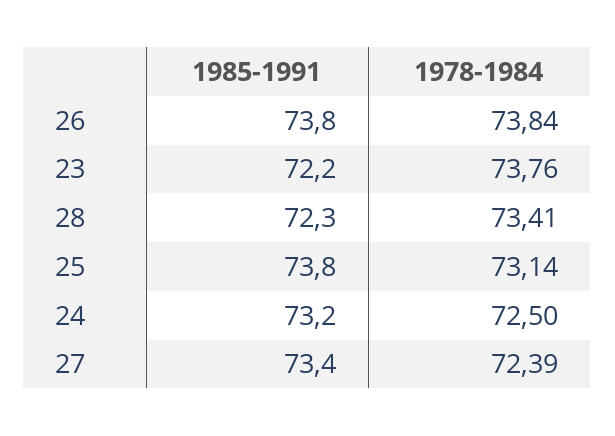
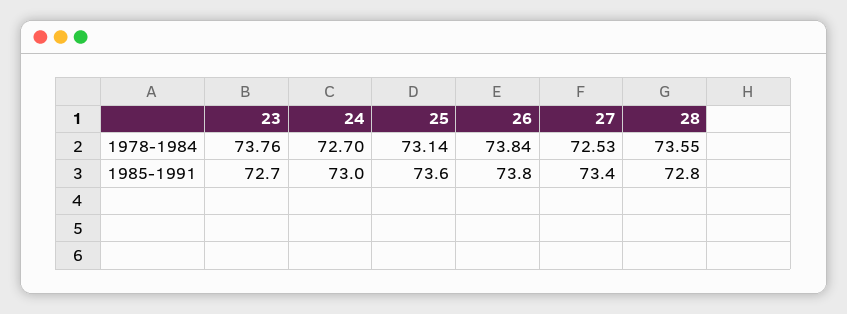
  {
    "1985-1991": {
      "26": 73.8,
-     "23": 72.2,
+     "23": 72.7,
-     "28": 72.3,
+     "28": 72.8,
-     "25": 73.8,
+     "25": 73.6,
-     "24": 73.2,
+     "24": 73,
      "27": 73.4
    },
    "1978-1984": {
      "26": 73.84,
      "23": 73.76,
-     "28": 73.41,
+     "28": 73.55,
      "25": 73.14,
-     "24": 72.5,
+     "24": 72.7,
-     "27": 72.39
+     "27": 72.53
    }
  }

